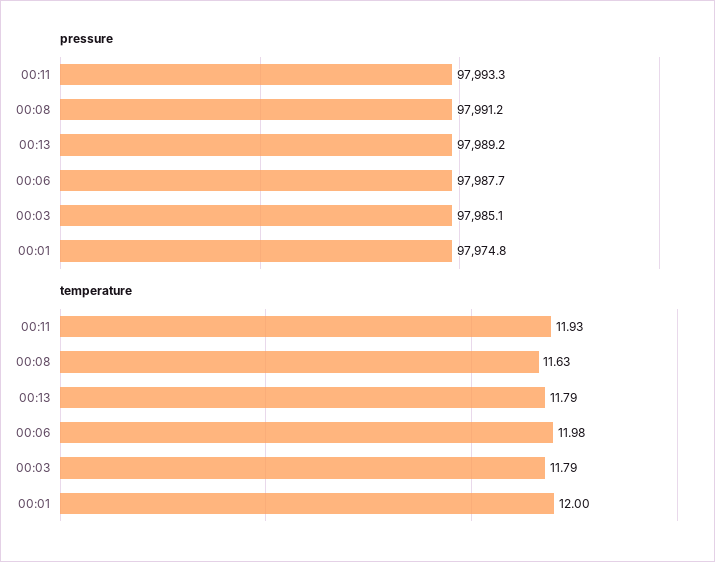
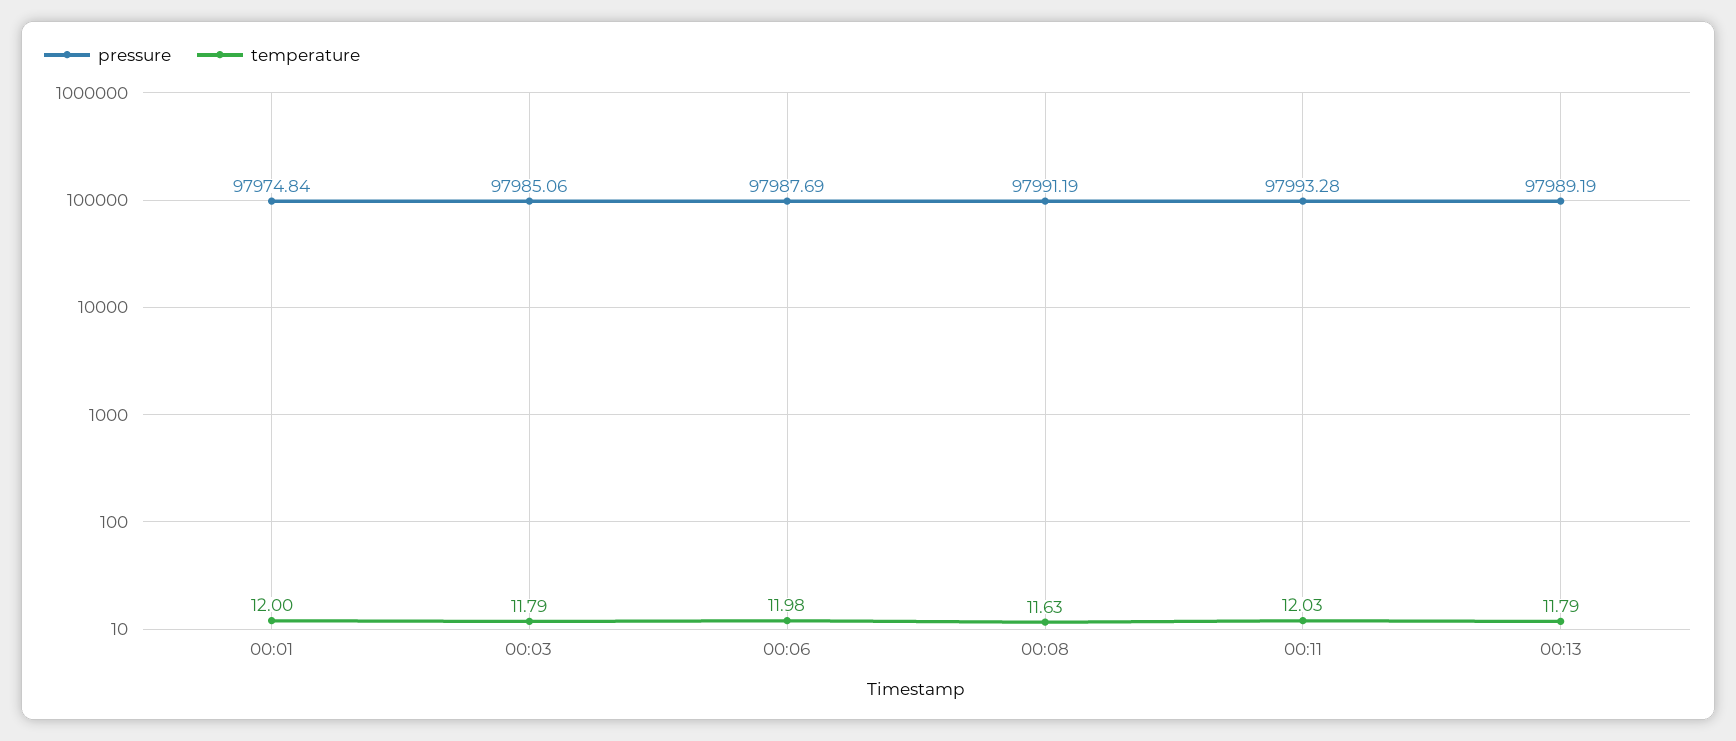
  {
    "pressure": {
      "00:11": 97993.28,
      "00:08": 97991.19,
      "00:13": 97989.19,
      "00:06": 97987.69,
      "00:03": 97985.06,
      "00:01": 97974.84
    },
    "temperature": {
-     "00:11": 11.93,
+     "00:11": 12.03,
      "00:08": 11.63,
      "00:13": 11.79,
      "00:06": 11.98,
      "00:03": 11.79,
      "00:01": 12
    }
  }

